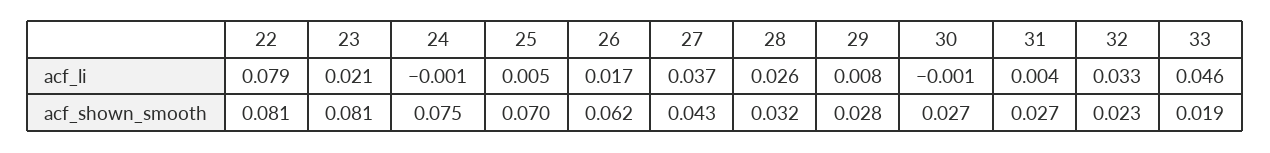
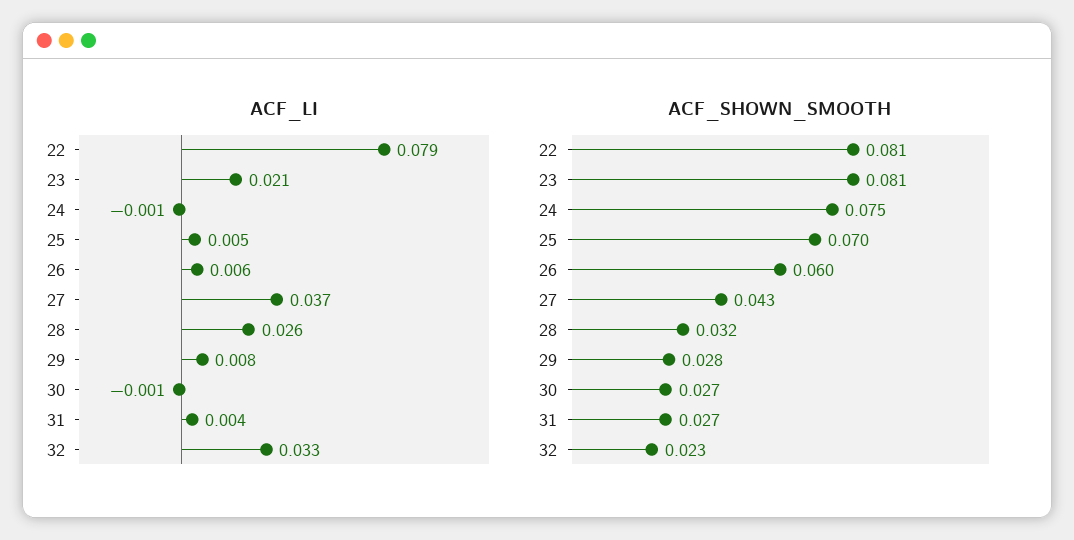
  {
    "acf_li": {
      "22": 0.079,
      "23": 0.021,
      "24": -0.001,
      "25": 0.005,
-     "26": 0.017,
+     "26": 0.006,
      "27": 0.037,
      "28": 0.026,
      "29": 0.008,
      "30": -0.001,
      "31": 0.004,
-     "32": 0.033,
+     "32": 0.033
-     "33": 0.046
    },
    "acf_shown_smooth": {
      "22": 0.081,
      "23": 0.081,
      "24": 0.075,
      "25": 0.07,
-     "26": 0.062,
+     "26": 0.06,
      "27": 0.043,
      "28": 0.032,
      "29": 0.028,
      "30": 0.027,
      "31": 0.027,
-     "32": 0.023,
+     "32": 0.023
-     "33": 0.019
    }
  }

